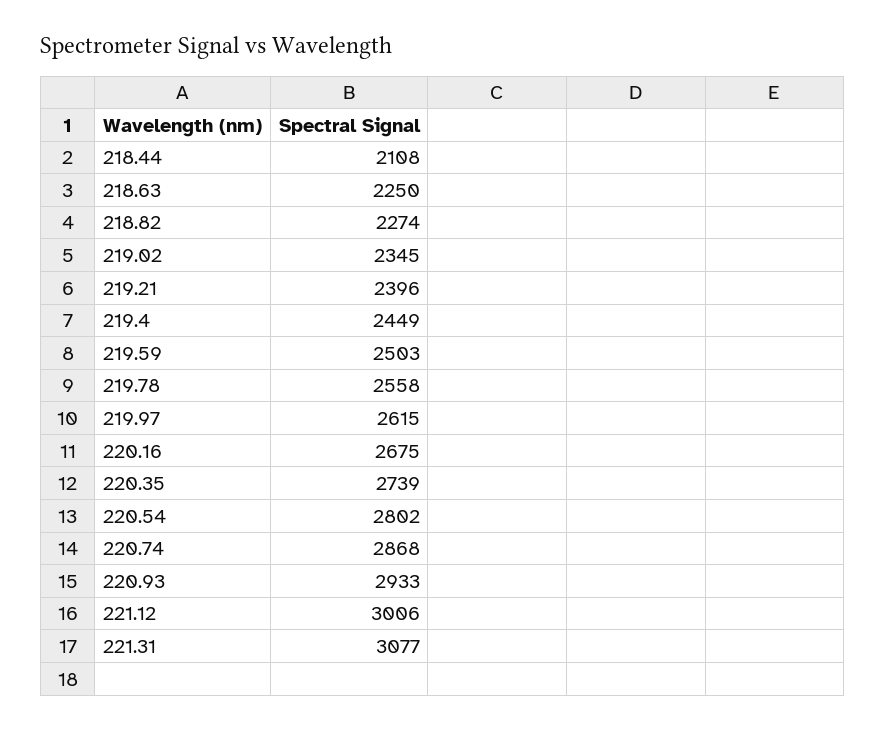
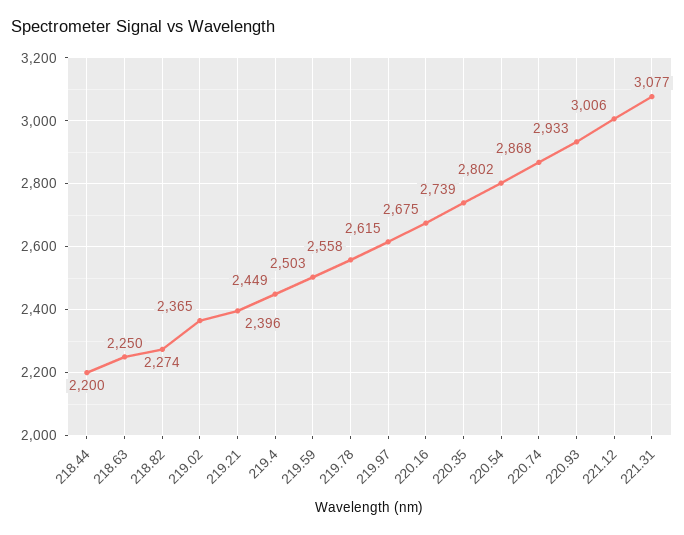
  {
-   "218.44": 2108,
+   "218.44": 2200,
    "218.63": 2250,
    "218.82": 2274,
-   "219.02": 2345,
+   "219.02": 2365,
    "219.21": 2396,
    "219.4": 2449,
    "219.59": 2503,
    "219.78": 2558,
    "219.97": 2615,
    "220.16": 2675,
    "220.35": 2739,
    "220.54": 2802,
    "220.74": 2868,
    "220.93": 2933,
    "221.12": 3006,
    "221.31": 3077
  }

